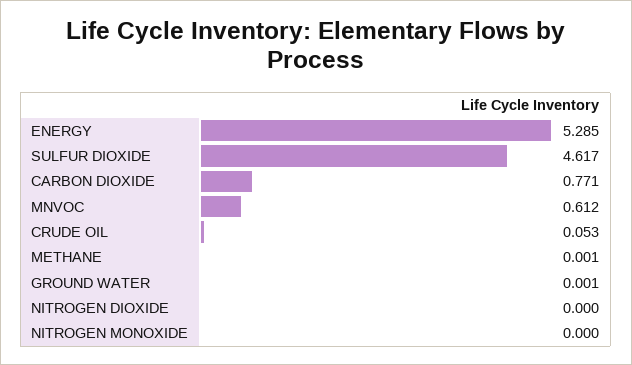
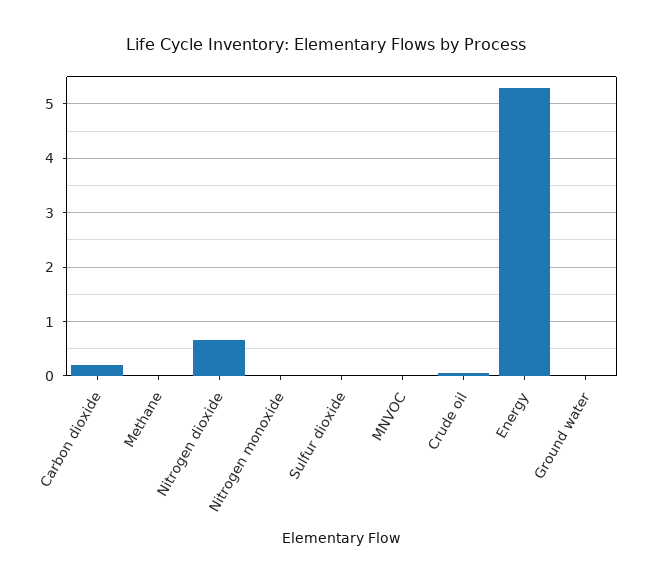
  {
    "ENERGY": 5.285,
-   "SULFUR DIOXIDE": 4.617,
+   "SULFUR DIOXIDE": 0,
-   "CARBON DIOXIDE": 0.771,
+   "CARBON DIOXIDE": 0.2,
-   "MNVOC": 0.612,
+   "MNVOC": 0,
    "CRUDE OIL": 0.053,
    "METHANE": 0.001,
    "GROUND WATER": 0.001,
-   "NITROGEN DIOXIDE": 0,
+   "NITROGEN DIOXIDE": 0.6,
    "NITROGEN MONOXIDE": 0
  }

